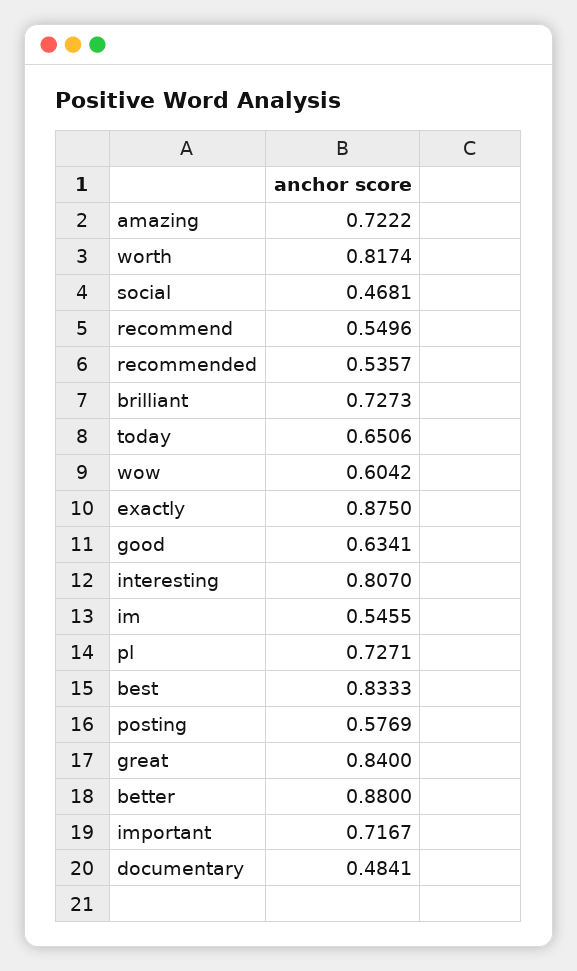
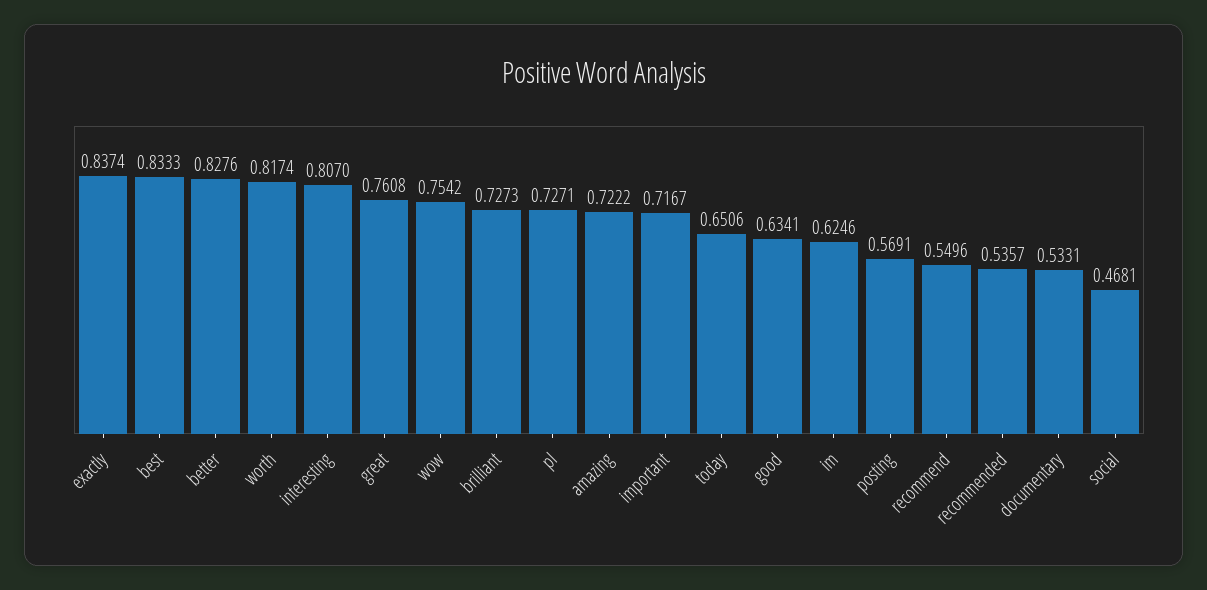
  {
    "amazing": 0.7222,
    "worth": 0.8174,
    "social": 0.4681,
    "recommend": 0.5496,
    "recommended": 0.5357,
    "brilliant": 0.7273,
    "today": 0.6506,
-   "wow": 0.6042,
+   "wow": 0.7542,
-   "exactly": 0.875,
+   "exactly": 0.8374,
    "good": 0.6341,
    "interesting": 0.807,
-   "im": 0.5455,
+   "im": 0.6246,
    "pl": 0.7271,
    "best": 0.8333,
-   "posting": 0.5769,
+   "posting": 0.5691,
-   "great": 0.84,
+   "great": 0.7608,
-   "better": 0.88,
+   "better": 0.8276,
    "important": 0.7167,
-   "documentary": 0.4841
+   "documentary": 0.5331
  }

